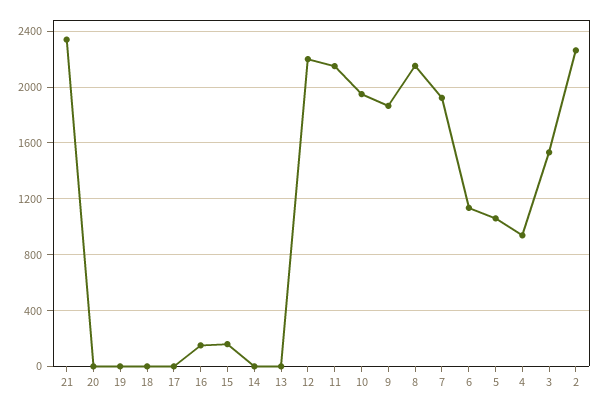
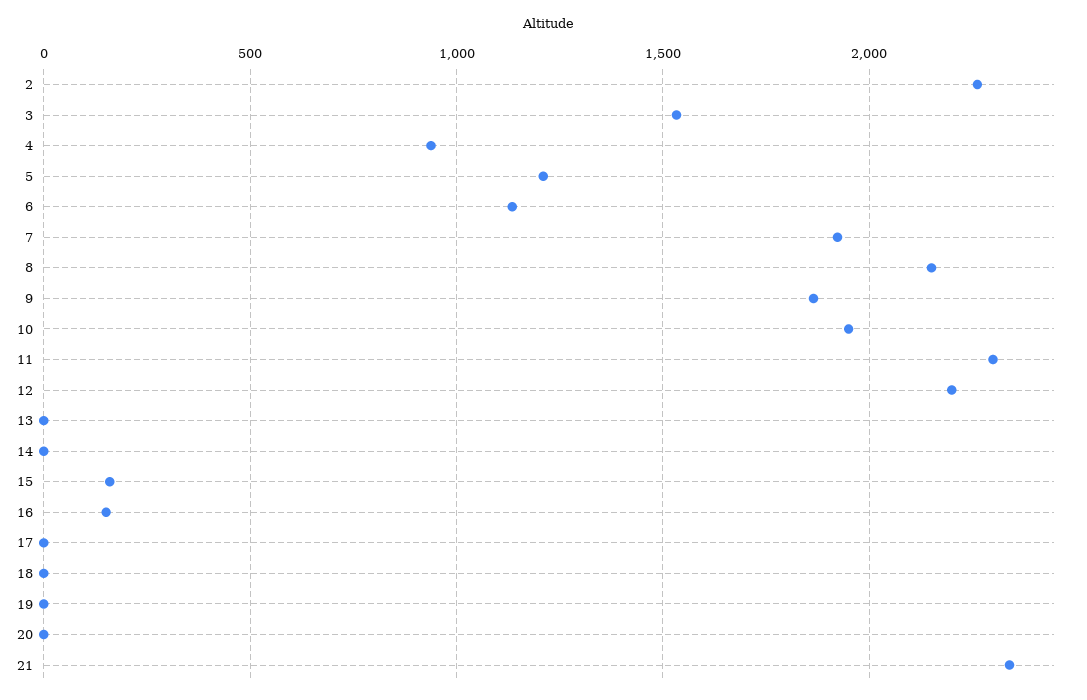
  {
    "21": 2350,
    "20": 0,
    "19": 0,
    "18": 0,
    "17": 0,
    "16": 150,
    "15": 150,
    "14": 0,
    "13": 0,
    "12": 2200,
-   "11": 2150,
+   "11": 2300,
    "10": 1950,
    "9": 1850,
    "8": 2150,
    "7": 1900,
    "6": 1150,
-   "5": 1050,
+   "5": 1200,
    "4": 950,
    "3": 1550,
    "2": 2250
  }

